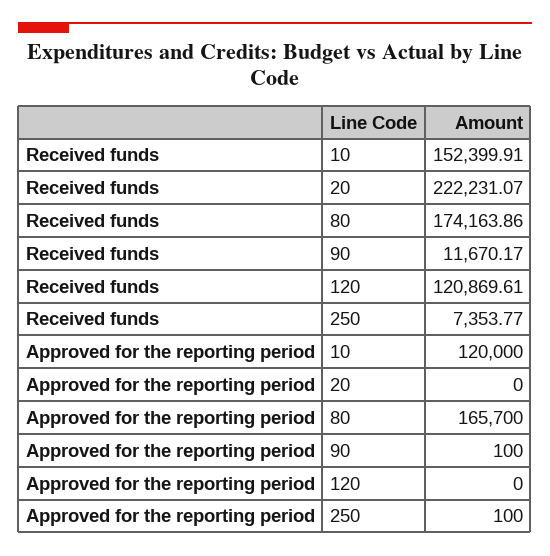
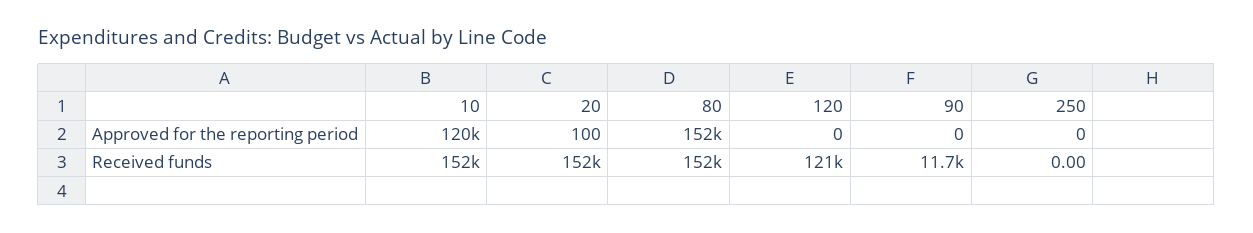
  {
    "Received funds": {
      "10": 152399.91,
-     "20": 222231.07,
+     "20": 152000,
-     "80": 174163.86,
+     "80": 152000,
      "90": 11670.17,
      "120": 120869.61,
-     "250": 7353.77
+     "250": 0
    },
    "Approved for the reporting period": {
      "10": 120000,
-     "20": 0,
+     "20": 100,
-     "80": 165700,
+     "80": 152000,
-     "90": 100,
+     "90": 0,
      "120": 0,
-     "250": 100
+     "250": 0
    }
  }

